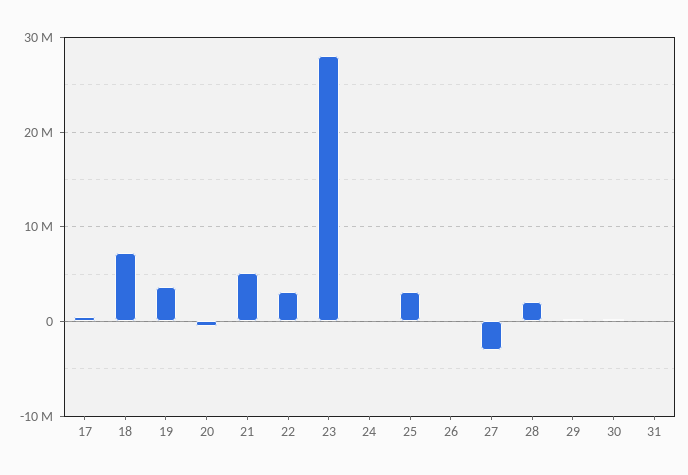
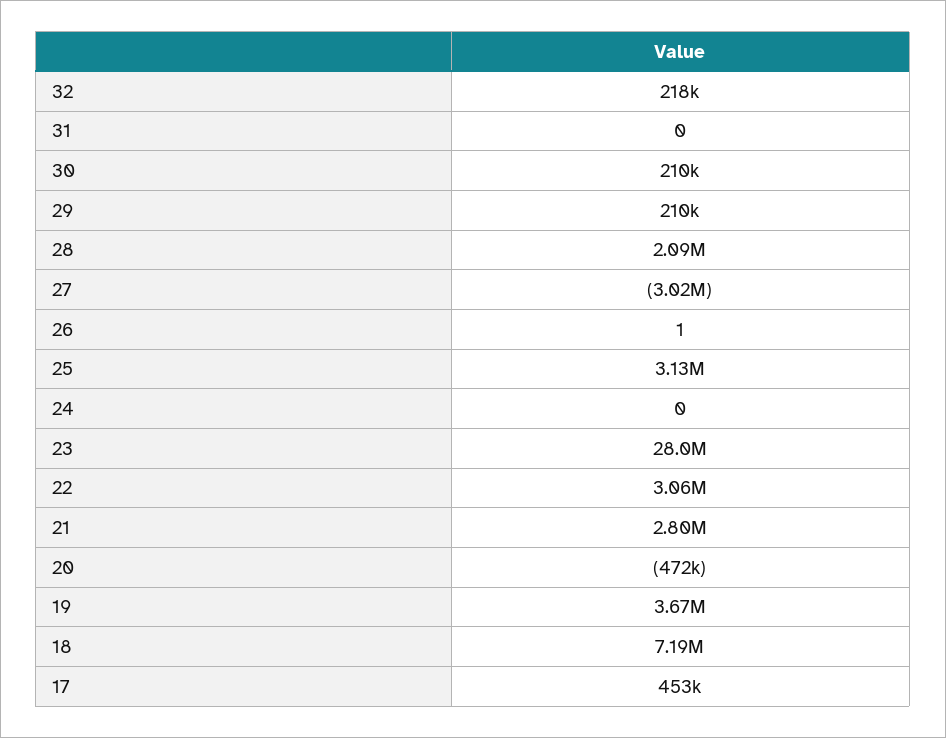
  {
    "17": 453000,
    "18": 7190000,
    "19": 3670000,
    "20": -472000,
-   "21": 5000000,
+   "21": 2800000,
    "22": 3060000,
    "23": 28000000,
    "24": 0,
    "25": 3130000,
    "26": 1,
    "27": -3020000,
    "28": 2090000,
    "29": 210000,
    "30": 210000,
-   "31": 0
+   "31": 0,
+   "32": 218000
  }

